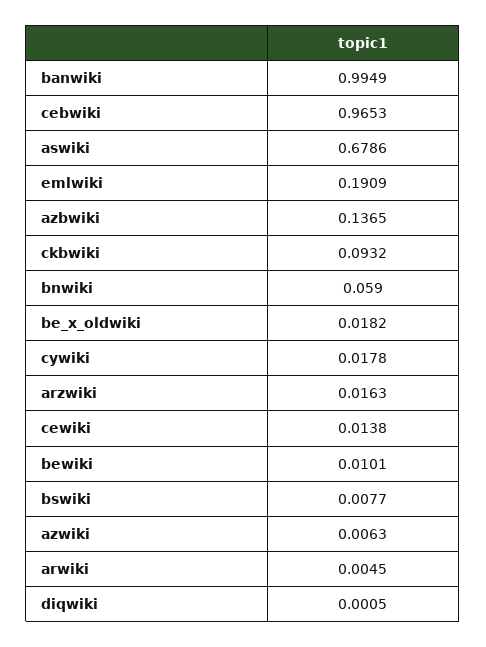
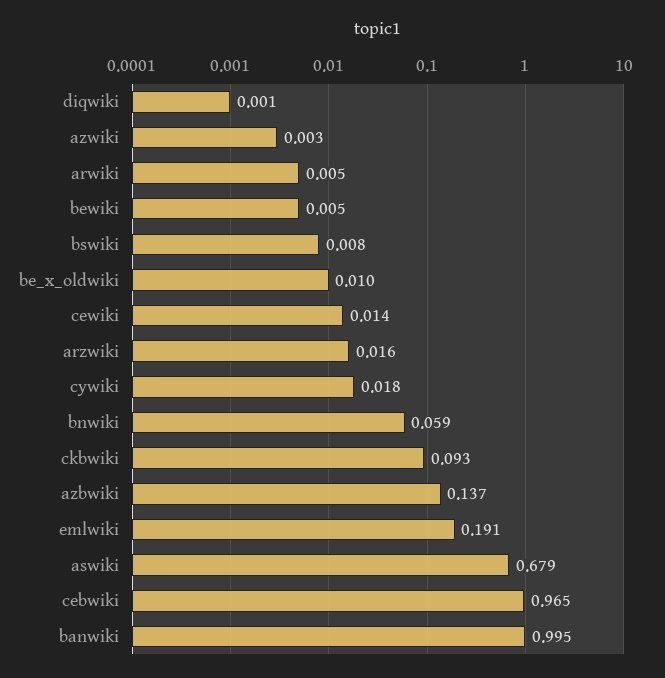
  {
    "banwiki": 0.9949,
    "cebwiki": 0.9653,
    "aswiki": 0.6786,
    "emlwiki": 0.1909,
    "azbwiki": 0.1365,
    "ckbwiki": 0.0932,
    "bnwiki": 0.059,
-   "be_x_oldwiki": 0.0182,
+   "be_x_oldwiki": 0.01,
    "cywiki": 0.0178,
    "arzwiki": 0.0163,
    "cewiki": 0.0138,
-   "bewiki": 0.0101,
+   "bewiki": 0.005,
    "bswiki": 0.0077,
-   "azwiki": 0.0063,
+   "azwiki": 0.003,
    "arwiki": 0.0045,
    "diqwiki": 0.0005
  }

